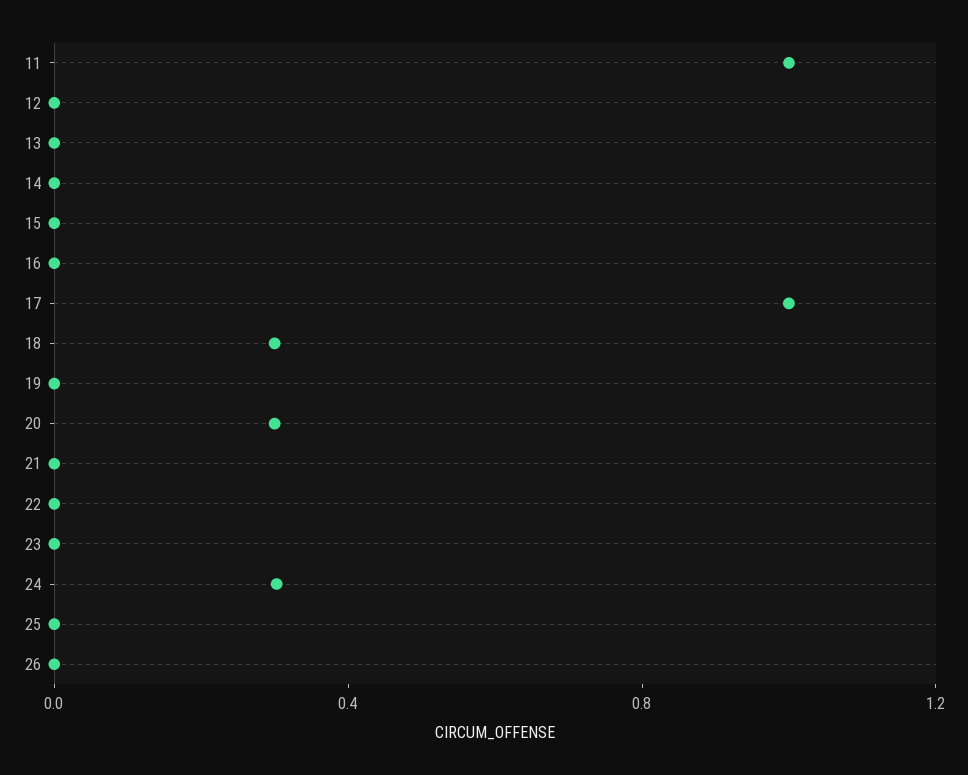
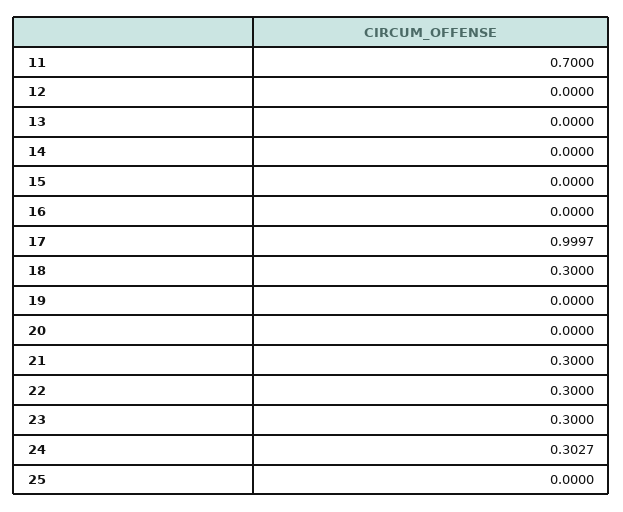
  {
-   "11": 1,
+   "11": 0.7,
    "12": 0,
    "13": 0,
    "14": 0,
    "15": 0,
    "16": 0,
    "17": 0.9997,
    "18": 0.3,
    "19": 0,
-   "20": 0.3,
+   "20": 0,
-   "21": 0,
+   "21": 0.3,
-   "22": 0,
+   "22": 0.3,
-   "23": 0,
+   "23": 0.3,
    "24": 0.3027,
-   "25": 0,
+   "25": 0
-   "26": 0
  }

